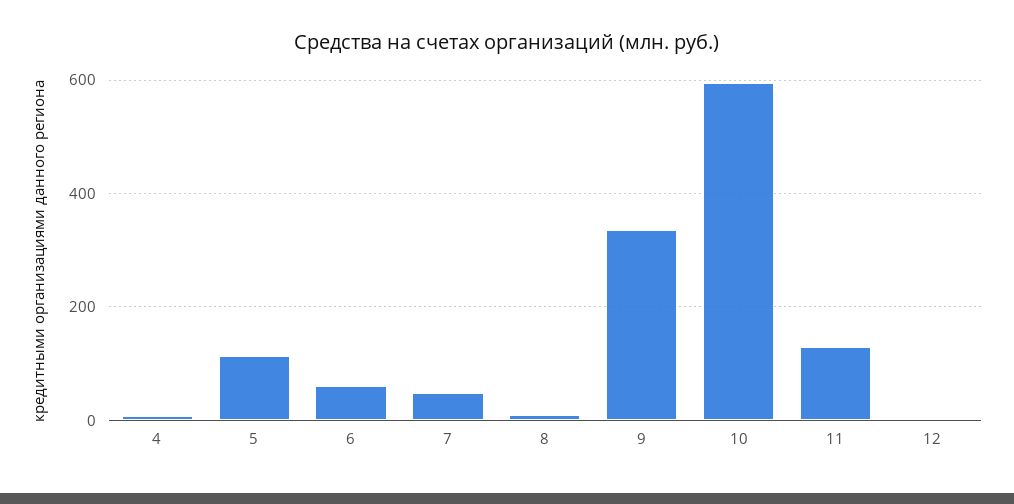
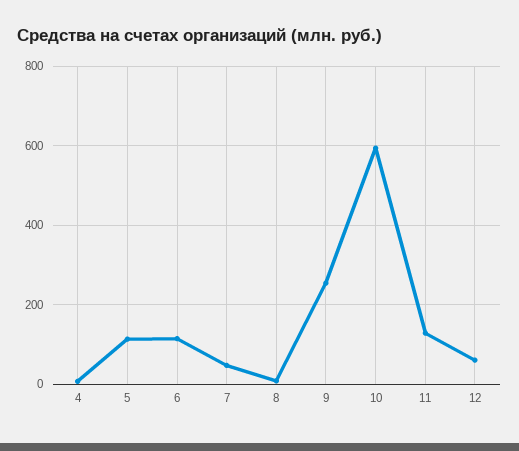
  {
    "4": 0,
    "5": 120,
-   "6": 60,
+   "6": 120,
    "7": 40,
    "8": 0,
-   "9": 340,
+   "9": 260,
    "10": 600,
    "11": 120,
-   "12": 0
+   "12": 60
  }

